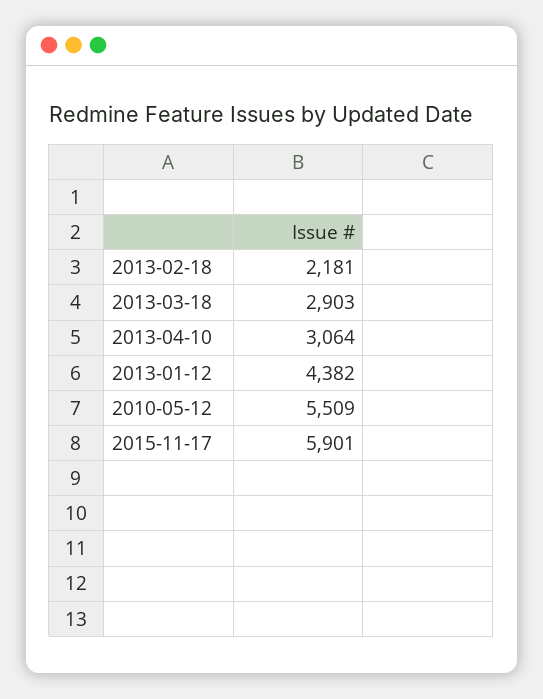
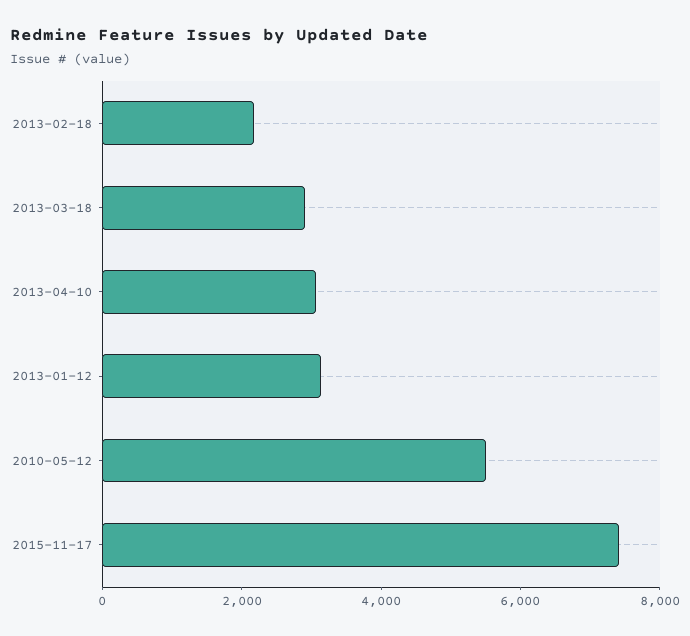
  {
    "2013-02-18": 2181,
    "2013-03-18": 2903,
    "2013-04-10": 3064,
-   "2013-01-12": 4382,
+   "2013-01-12": 3000,
    "2010-05-12": 5509,
-   "2015-11-17": 5901
+   "2015-11-17": 7500
  }

